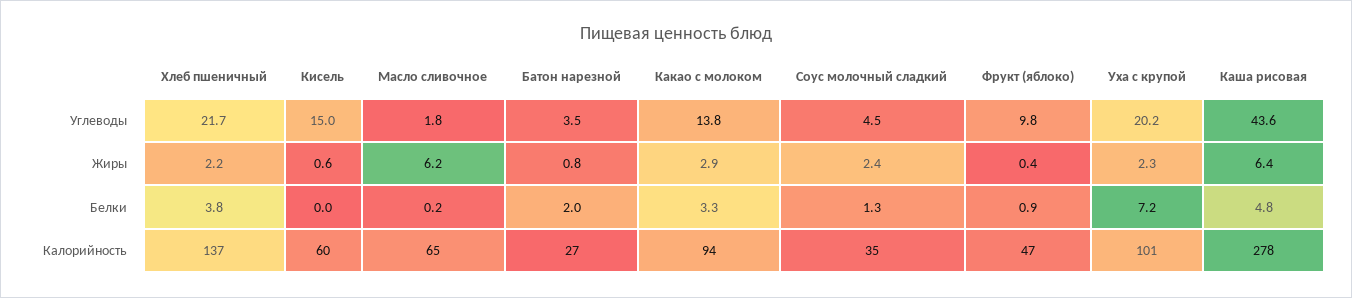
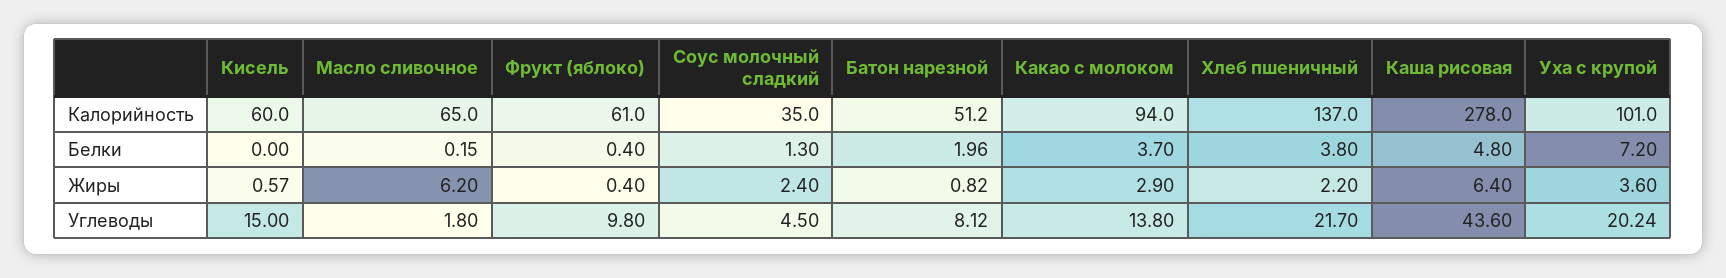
  {
    "Хлеб пшеничный": {
      "Углеводы": 21.7,
      "Жиры": 2.2,
      "Белки": 3.8,
      "Калорийность": 137
    },
    "Кисель": {
      "Углеводы": 15,
      "Жиры": 0.57,
      "Белки": 0,
      "Калорийность": 60
    },
    "Масло сливочное": {
      "Углеводы": 1.8,
      "Жиры": 6.2,
      "Белки": 0.15,
      "Калорийность": 65
    },
    "Батон нарезной": {
-     "Углеводы": 3.5,
+     "Углеводы": 8.12,
      "Жиры": 0.82,
      "Белки": 1.96,
-     "Калорийность": 27
+     "Калорийность": 51.2
    },
    "Какао с молоком": {
      "Углеводы": 13.8,
      "Жиры": 2.9,
-     "Белки": 3.3,
+     "Белки": 3.7,
      "Калорийность": 94
    },
    "Соус молочный сладкий": {
      "Углеводы": 4.5,
      "Жиры": 2.4,
      "Белки": 1.3,
      "Калорийность": 35
    },
    "Фрукт (яблоко)": {
      "Углеводы": 9.8,
      "Жиры": 0.4,
-     "Белки": 0.9,
+     "Белки": 0.4,
-     "Калорийность": 47
+     "Калорийность": 61
    },
    "Уха с крупой": {
      "Углеводы": 20.24,
-     "Жиры": 2.3,
+     "Жиры": 3.6,
      "Белки": 7.2,
      "Калорийность": 101
    },
    "Каша рисовая": {
      "Углеводы": 43.6,
      "Жиры": 6.4,
      "Белки": 4.8,
      "Калорийность": 278
    }
  }

